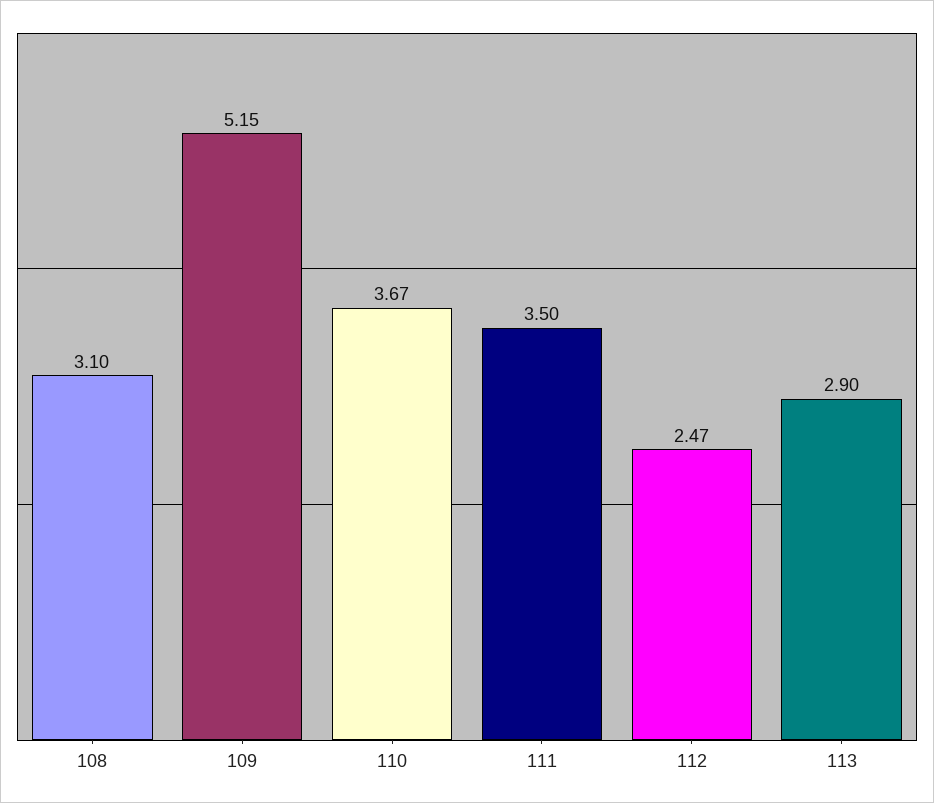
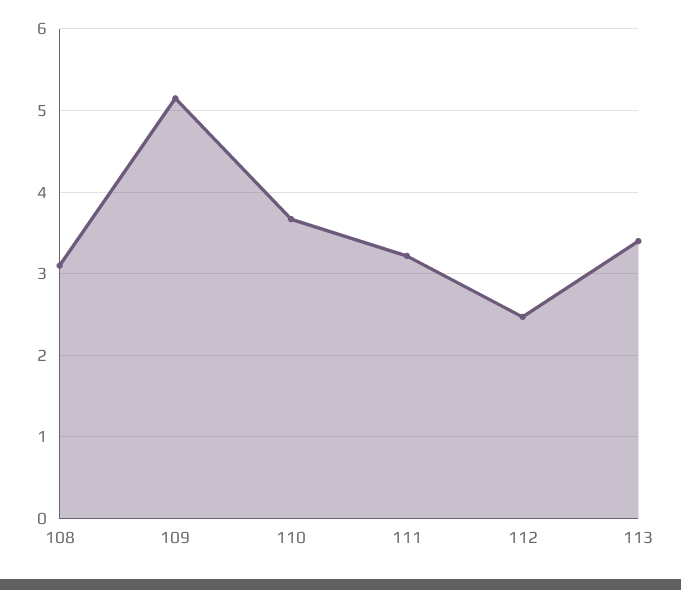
  {
    "108": 3.1,
    "109": 5.15,
    "110": 3.67,
-   "111": 3.5,
+   "111": 3.2,
    "112": 2.47,
-   "113": 2.9
+   "113": 3.4
  }

